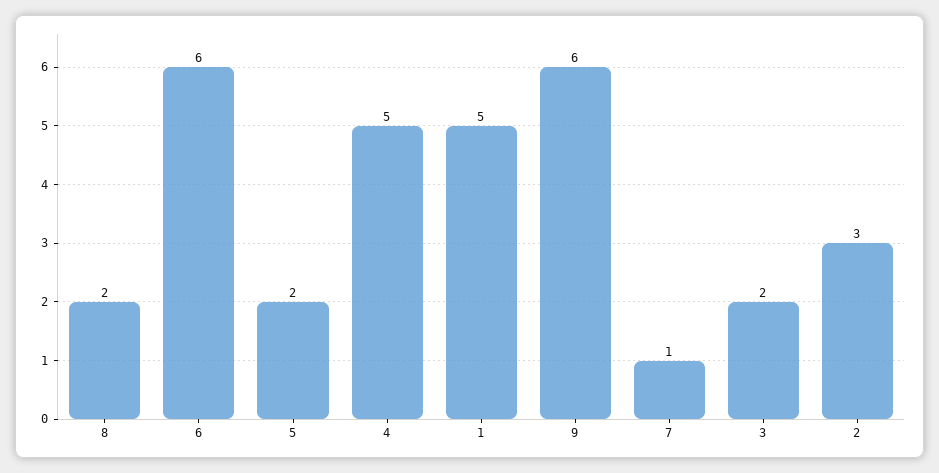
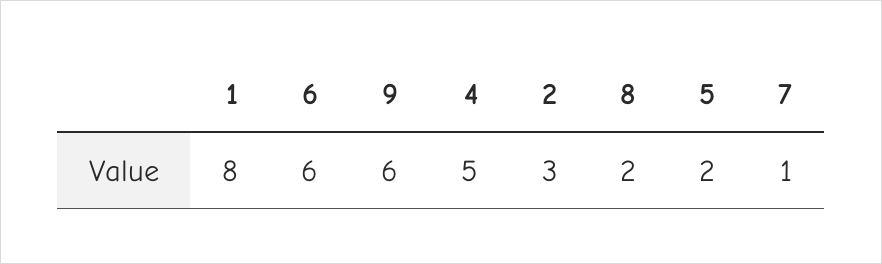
  {
    "8": 2,
    "6": 6,
    "5": 2,
    "4": 5,
-   "1": 5,
+   "1": 8,
    "9": 6,
    "7": 1,
-   "3": 2,
    "2": 3
  }

